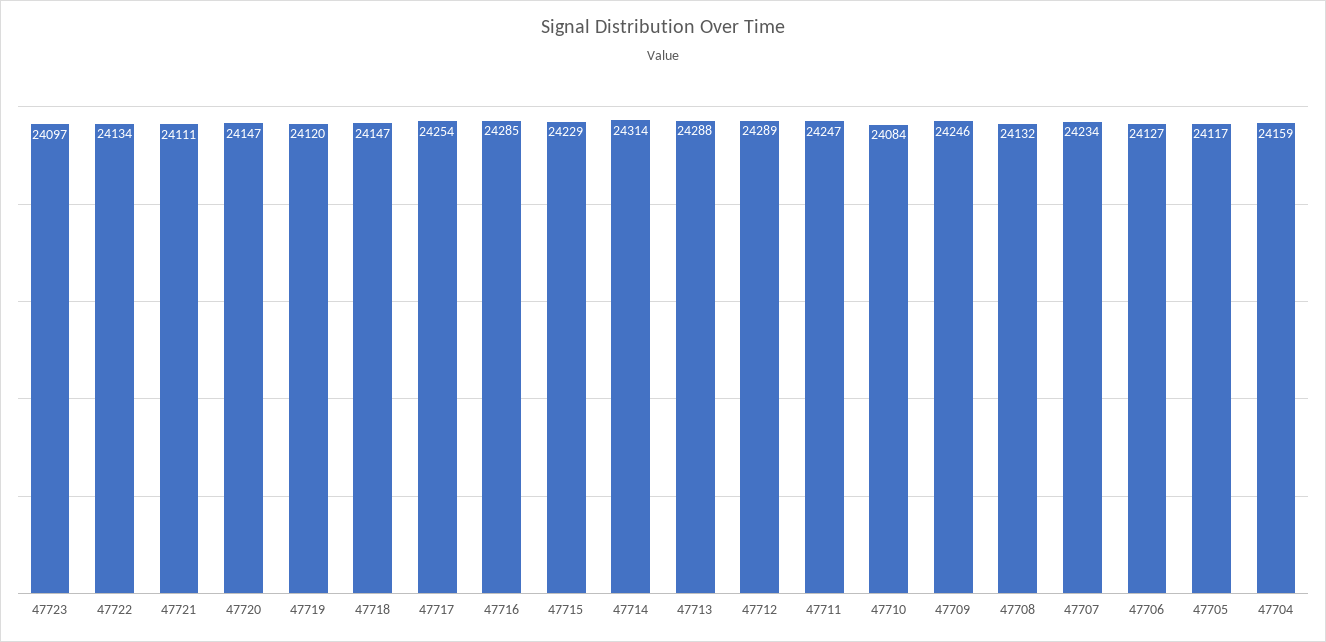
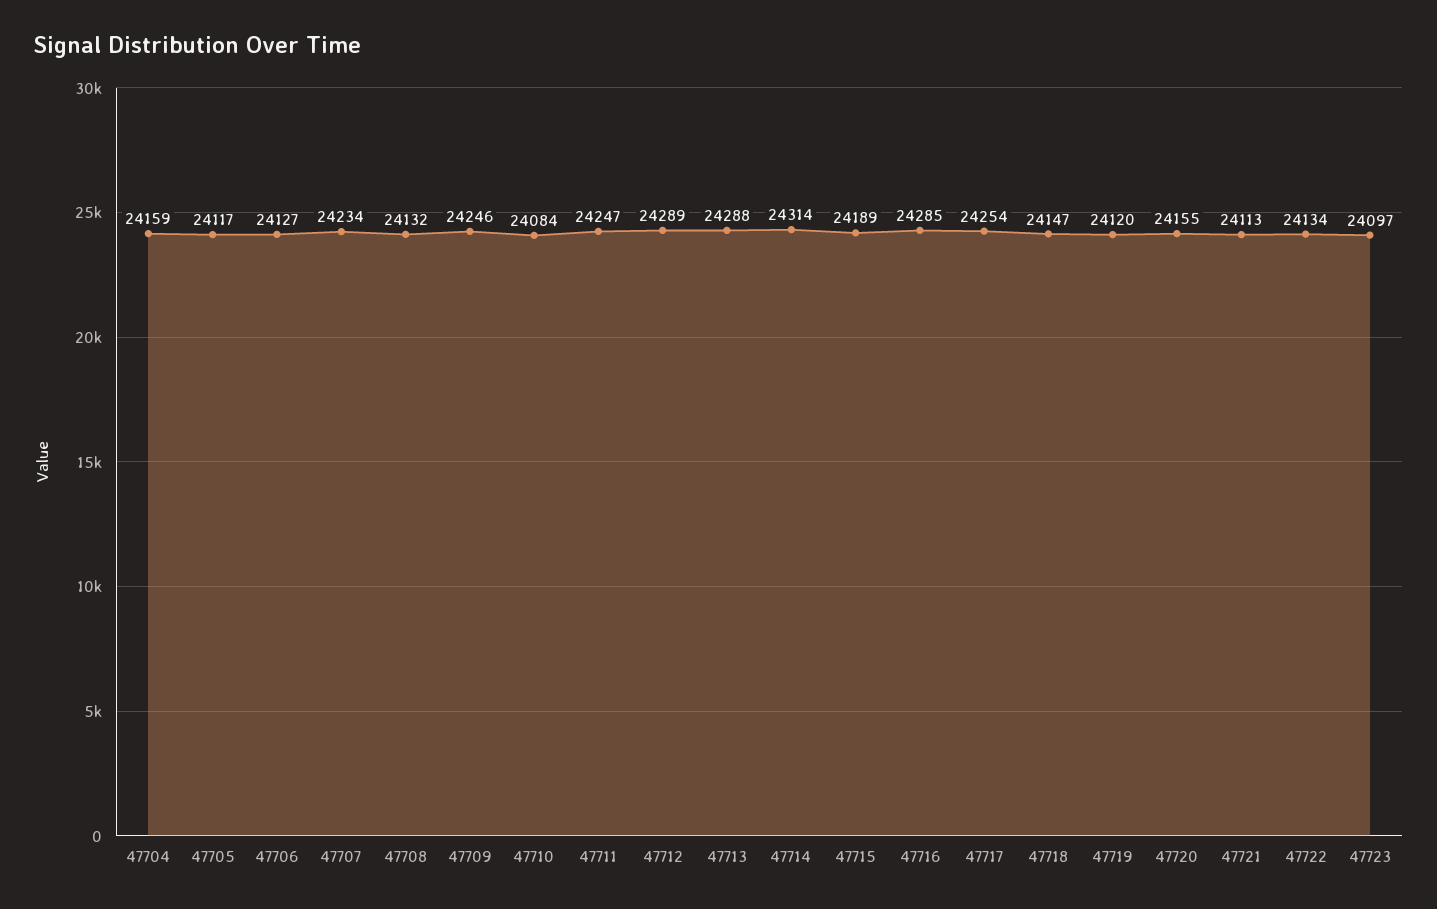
  {
    "47723": 24097,
    "47722": 24134,
-   "47721": 24111,
+   "47721": 24113,
-   "47720": 24147,
+   "47720": 24155,
    "47719": 24120,
    "47718": 24147,
    "47717": 24254,
    "47716": 24285,
-   "47715": 24229,
+   "47715": 24189,
    "47714": 24314,
    "47713": 24288,
    "47712": 24289,
    "47711": 24247,
    "47710": 24084,
    "47709": 24246,
    "47708": 24132,
    "47707": 24234,
    "47706": 24127,
    "47705": 24117,
    "47704": 24159
  }

